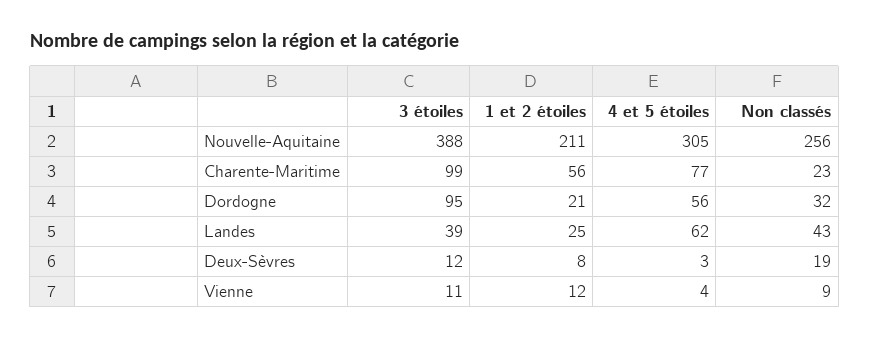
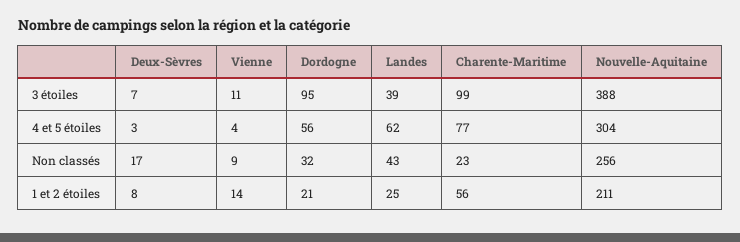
  {
    "3 étoiles": {
      "Nouvelle-Aquitaine": 388,
      "Charente-Maritime": 99,
      "Dordogne": 95,
      "Landes": 39,
-     "Deux-Sèvres": 12,
+     "Deux-Sèvres": 7,
      "Vienne": 11
    },
    "1 et 2 étoiles": {
      "Nouvelle-Aquitaine": 211,
      "Charente-Maritime": 56,
      "Dordogne": 21,
      "Landes": 25,
      "Deux-Sèvres": 8,
-     "Vienne": 12
+     "Vienne": 14
    },
    "4 et 5 étoiles": {
-     "Nouvelle-Aquitaine": 305,
+     "Nouvelle-Aquitaine": 304,
      "Charente-Maritime": 77,
      "Dordogne": 56,
      "Landes": 62,
      "Deux-Sèvres": 3,
      "Vienne": 4
    },
    "Non classés": {
      "Nouvelle-Aquitaine": 256,
      "Charente-Maritime": 23,
      "Dordogne": 32,
      "Landes": 43,
-     "Deux-Sèvres": 19,
+     "Deux-Sèvres": 17,
      "Vienne": 9
    }
  }

